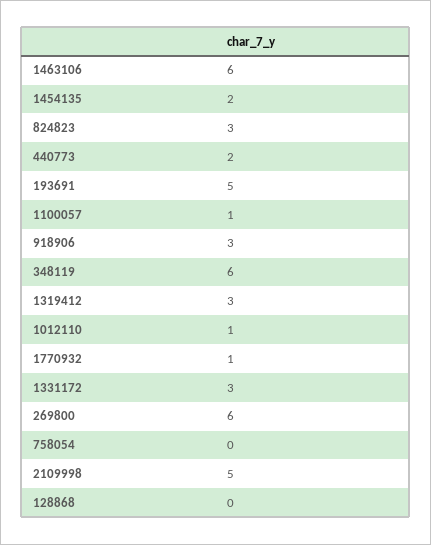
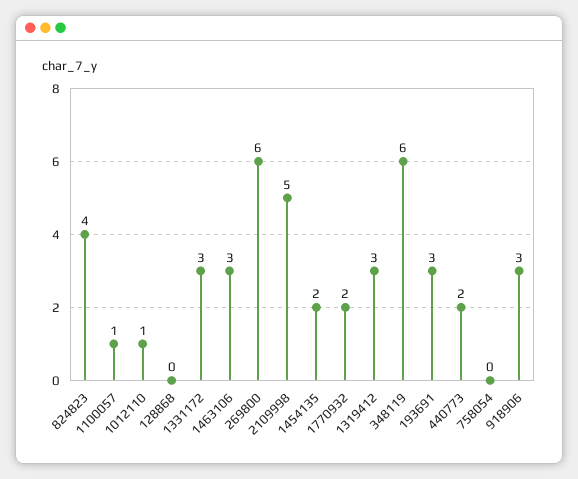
  {
-   "1463106": 6,
+   "1463106": 3,
    "1454135": 2,
-   "824823": 3,
+   "824823": 4,
    "440773": 2,
-   "193691": 5,
+   "193691": 3,
    "1100057": 1,
    "918906": 3,
    "348119": 6,
    "1319412": 3,
    "1012110": 1,
-   "1770932": 1,
+   "1770932": 2,
    "1331172": 3,
    "269800": 6,
    "758054": 0,
    "2109998": 5,
    "128868": 0
  }

